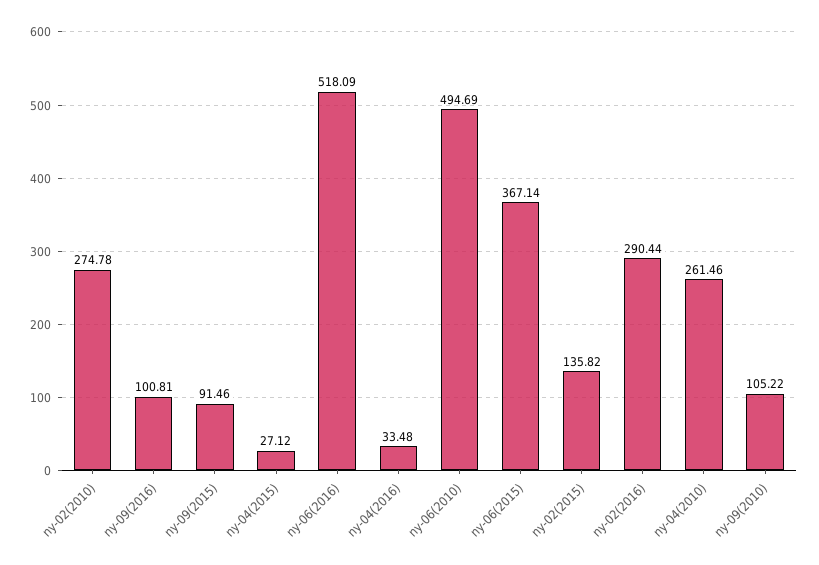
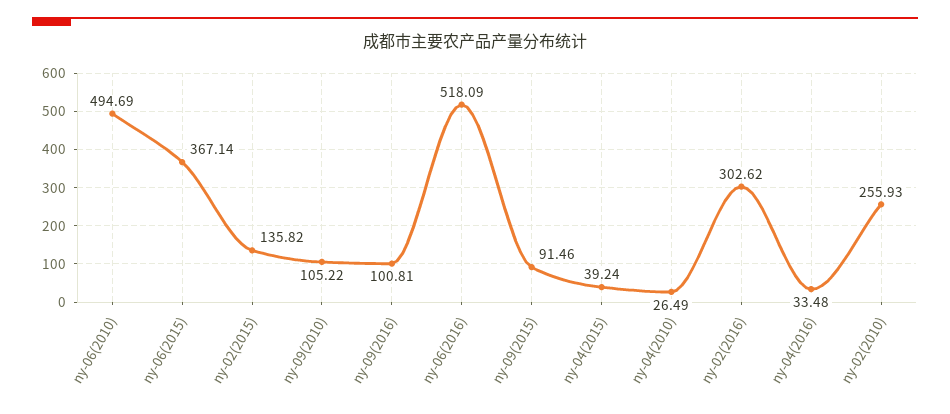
  {
-   "ny-02(2010)": 274.78,
+   "ny-02(2010)": 255.93,
    "ny-09(2016)": 100.81,
    "ny-09(2015)": 91.46,
-   "ny-04(2015)": 27.12,
+   "ny-04(2015)": 39.24,
    "ny-06(2016)": 518.09,
    "ny-04(2016)": 33.48,
    "ny-06(2010)": 494.69,
    "ny-06(2015)": 367.14,
    "ny-02(2015)": 135.82,
-   "ny-02(2016)": 290.44,
+   "ny-02(2016)": 302.62,
-   "ny-04(2010)": 261.46,
+   "ny-04(2010)": 26.49,
    "ny-09(2010)": 105.22
  }

